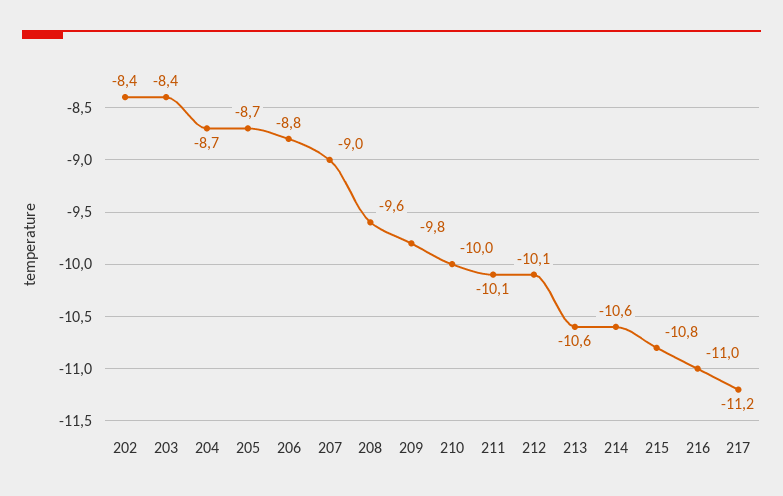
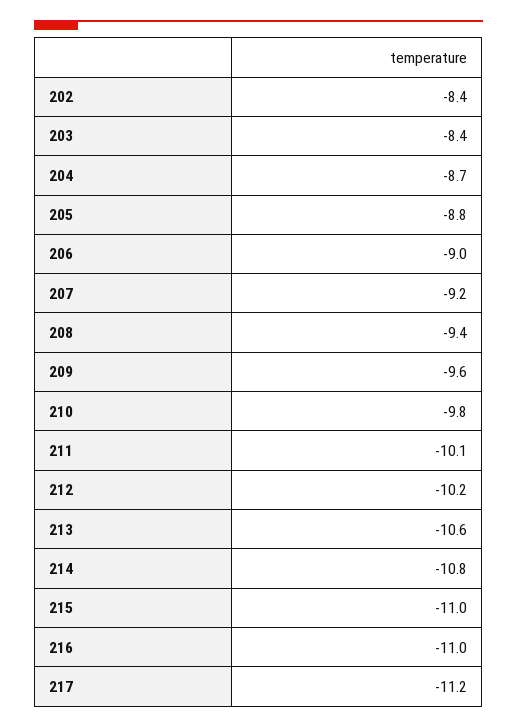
  {
    "202": -8.4,
    "203": -8.4,
    "204": -8.7,
-   "205": -8.7,
+   "205": -8.8,
-   "206": -8.8,
+   "206": -9,
-   "207": -9,
+   "207": -9.2,
-   "208": -9.6,
+   "208": -9.4,
-   "209": -9.8,
+   "209": -9.6,
-   "210": -10,
+   "210": -9.8,
    "211": -10.1,
-   "212": -10.1,
+   "212": -10.2,
    "213": -10.6,
-   "214": -10.6,
+   "214": -10.8,
-   "215": -10.8,
+   "215": -11,
    "216": -11,
    "217": -11.2
  }

